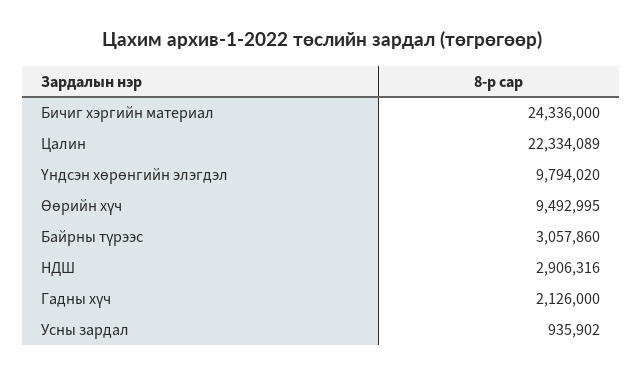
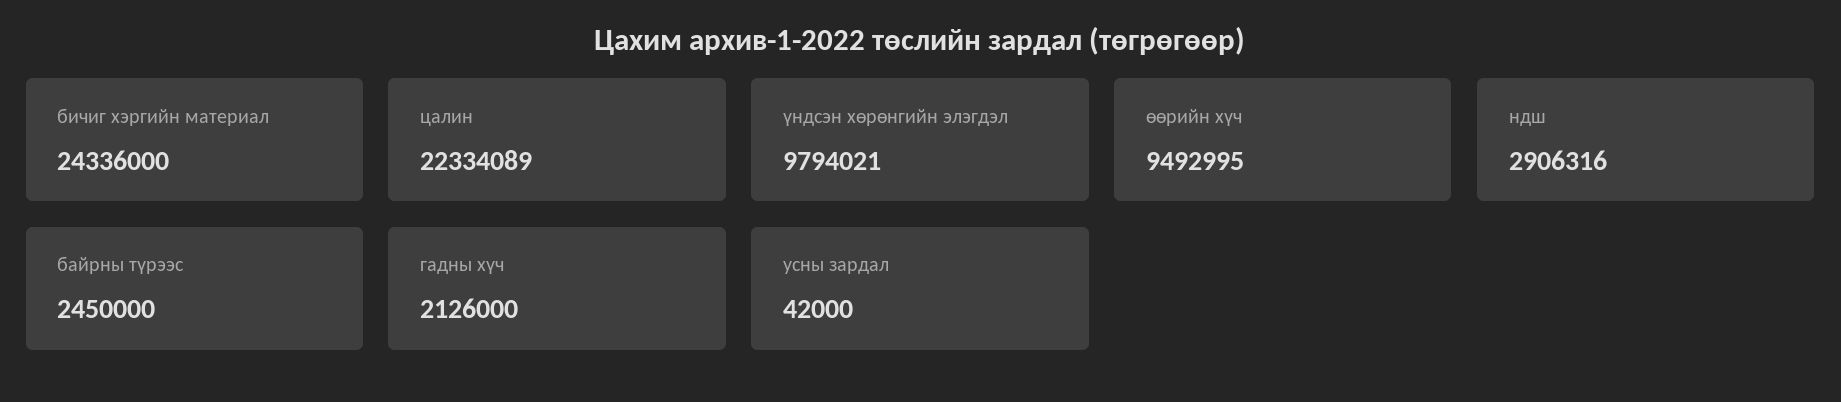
  {
    "Бичиг хэргийн материал": 24336000,
    "Цалин": 22334089,
-   "Үндсэн хөрөнгийн элэгдэл": 9794020,
+   "Үндсэн хөрөнгийн элэгдэл": 9794021,
    "Өөрийн хүч": 9492995,
-   "Байрны түрээс": 3057860,
+   "Байрны түрээс": 2450000,
    "НДШ": 2906316,
    "Гадны хүч": 2126000,
-   "Усны зардал": 935902
+   "Усны зардал": 42000
  }

